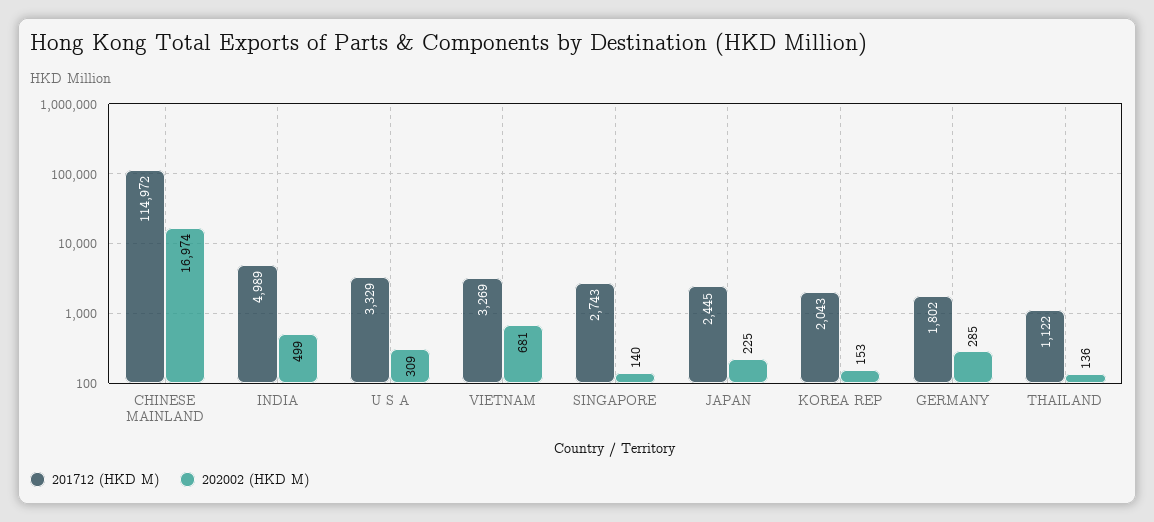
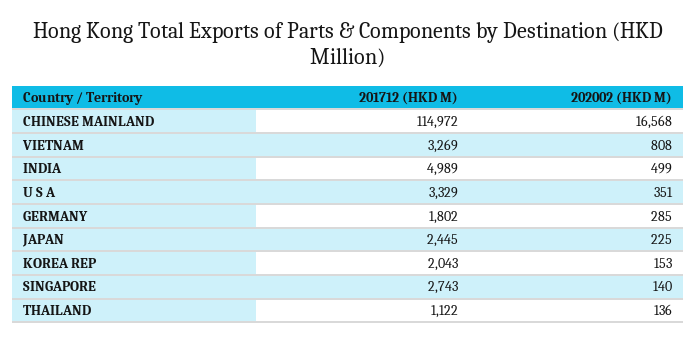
  {
    "201712 (HKD M)": {
      "CHINESE MAINLAND": 114972,
      "INDIA": 4989,
      "U S A": 3329,
      "VIETNAM": 3269,
      "SINGAPORE": 2743,
      "JAPAN": 2445,
      "KOREA REP": 2043,
      "GERMANY": 1802,
      "THAILAND": 1122
    },
    "202002 (HKD M)": {
-     "CHINESE MAINLAND": 16974,
+     "CHINESE MAINLAND": 16568,
      "INDIA": 499,
-     "U S A": 309,
+     "U S A": 351,
-     "VIETNAM": 681,
+     "VIETNAM": 808,
      "SINGAPORE": 140,
      "JAPAN": 225,
      "KOREA REP": 153,
      "GERMANY": 285,
      "THAILAND": 136
    }
  }

